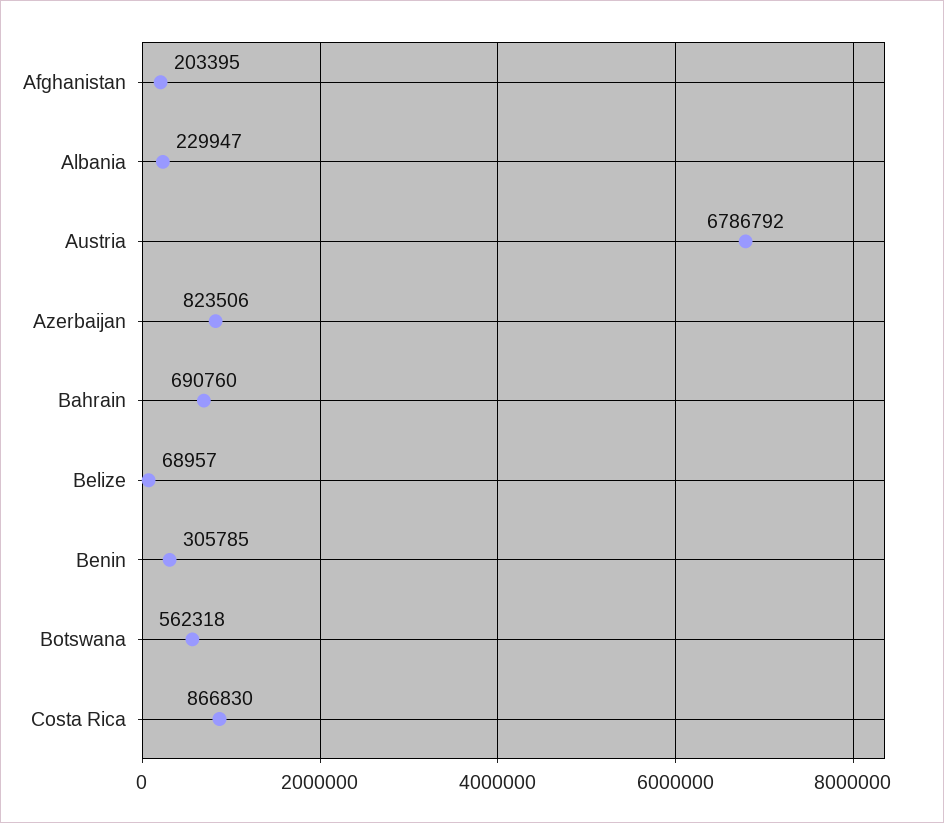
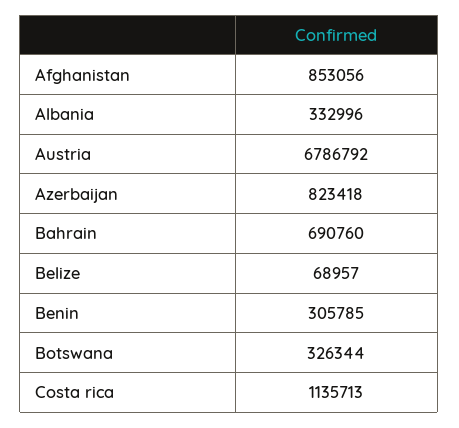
  {
-   "Afghanistan": 203395,
+   "Afghanistan": 853056,
-   "Albania": 229947,
+   "Albania": 332996,
    "Austria": 6786792,
-   "Azerbaijan": 823506,
+   "Azerbaijan": 823418,
    "Bahrain": 690760,
    "Belize": 68957,
    "Benin": 305785,
-   "Botswana": 562318,
+   "Botswana": 326344,
-   "Costa Rica": 866830
+   "Costa Rica": 1135713
  }

